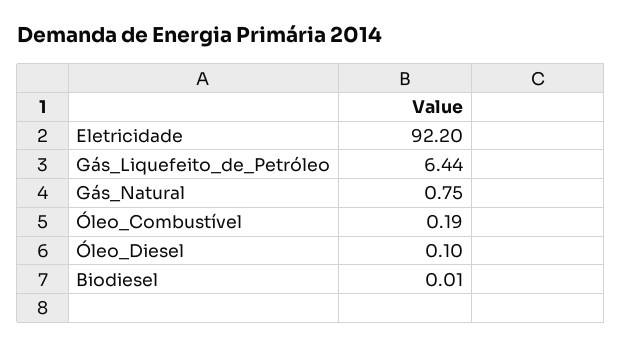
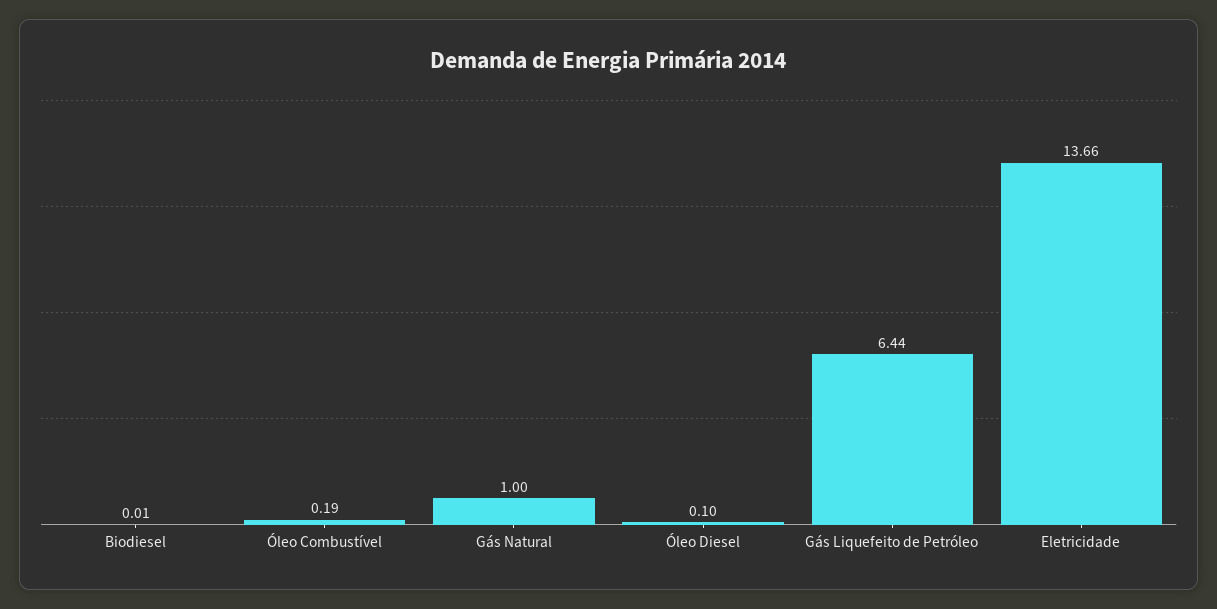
  {
-   "Eletricidade": 92.2,
+   "Eletricidade": 13.66,
    "Gás_Liquefeito_de_Petróleo": 6.44,
-   "Gás_Natural": 0.75,
+   "Gás_Natural": 1,
    "Óleo_Combustível": 0.19,
    "Óleo_Diesel": 0.1,
    "Biodiesel": 0.01
  }

